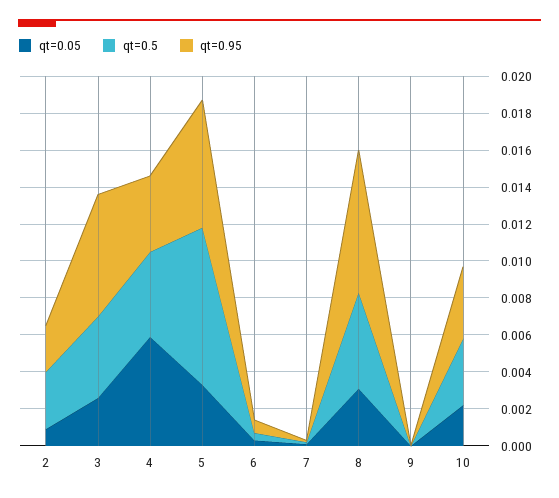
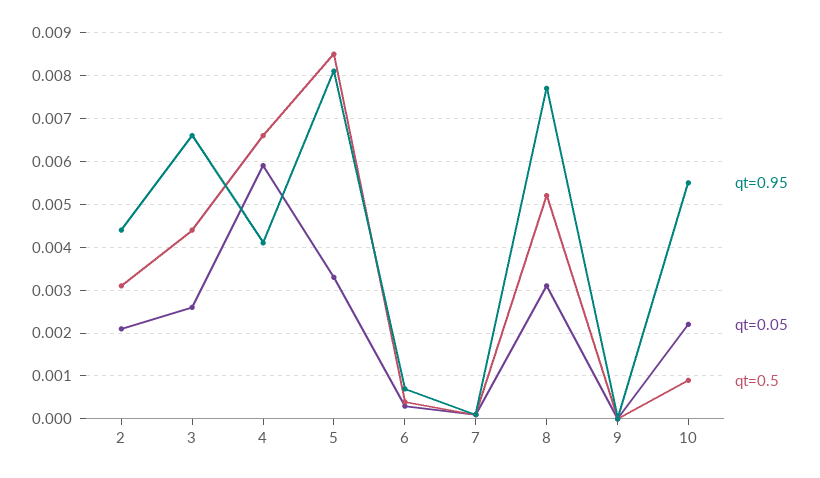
  {
    "qt=0.05": {
-     "2": 0.001,
+     "2": 0.002,
      "3": 0.0025,
      "4": 0.006,
      "5": 0.0035,
      "6": 0.0005,
      "7": 0,
      "8": 0.003,
      "9": 0,
      "10": 0.002
    },
    "qt=0.5": {
      "2": 0.003,
      "3": 0.0045,
-     "4": 0.0045,
+     "4": 0.0065,
      "5": 0.0085,
      "6": 0.0005,
      "7": 0,
      "8": 0.005,
      "9": 0,
-     "10": 0.0035
+     "10": 0.001
    },
    "qt=0.95": {
-     "2": 0.0025,
+     "2": 0.0045,
      "3": 0.0065,
      "4": 0.004,
-     "5": 0.007,
+     "5": 0.008,
      "6": 0.0005,
      "7": 0,
      "8": 0.0075,
      "9": 0,
-     "10": 0.004
+     "10": 0.0055
    }
  }

